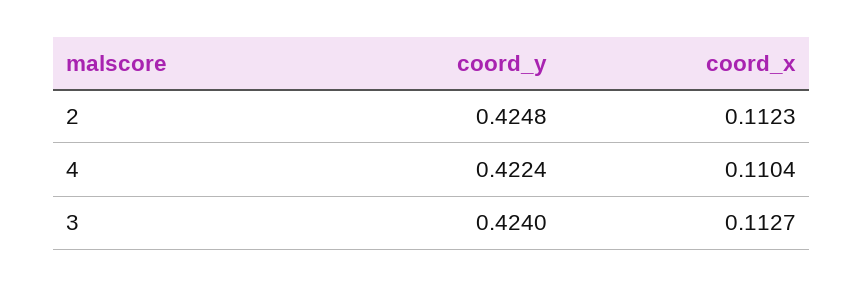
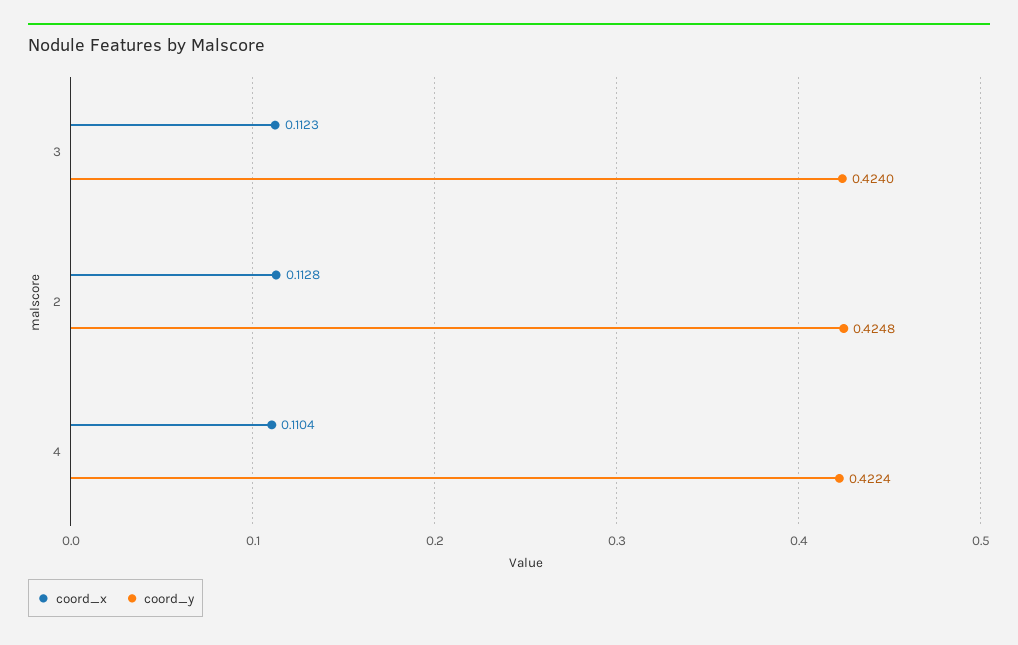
  {
    "coord_y": {
      "2": 0.4248,
      "4": 0.4224,
      "3": 0.424
    },
    "coord_x": {
-     "2": 0.1123,
+     "2": 0.1128,
      "4": 0.1104,
-     "3": 0.1127
+     "3": 0.1123
    }
  }

